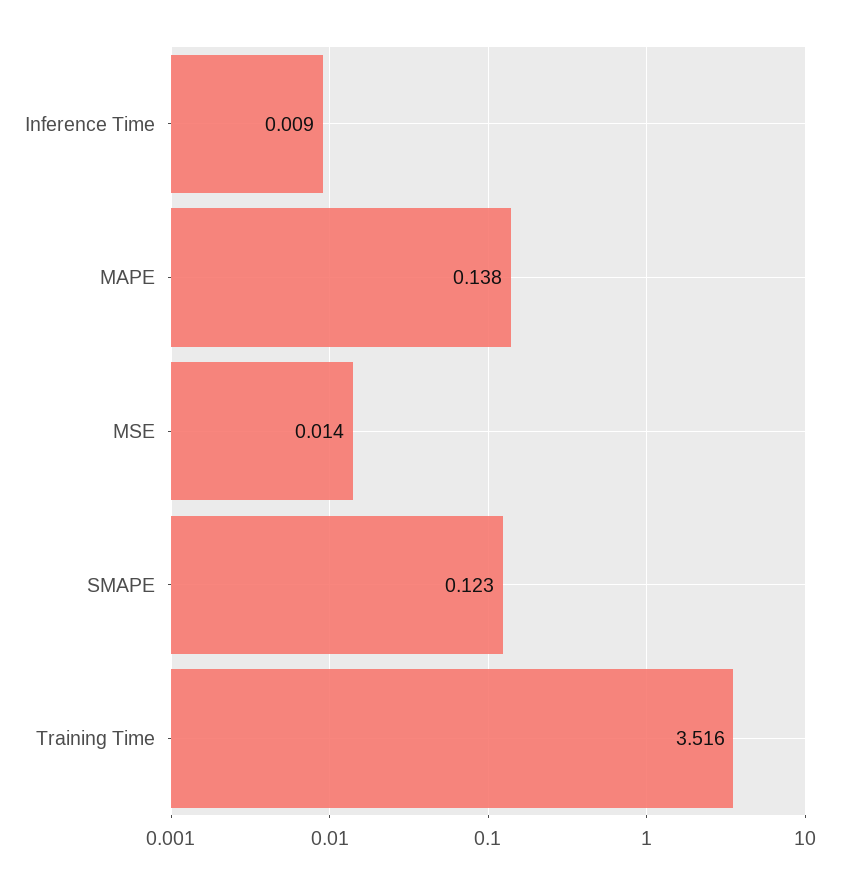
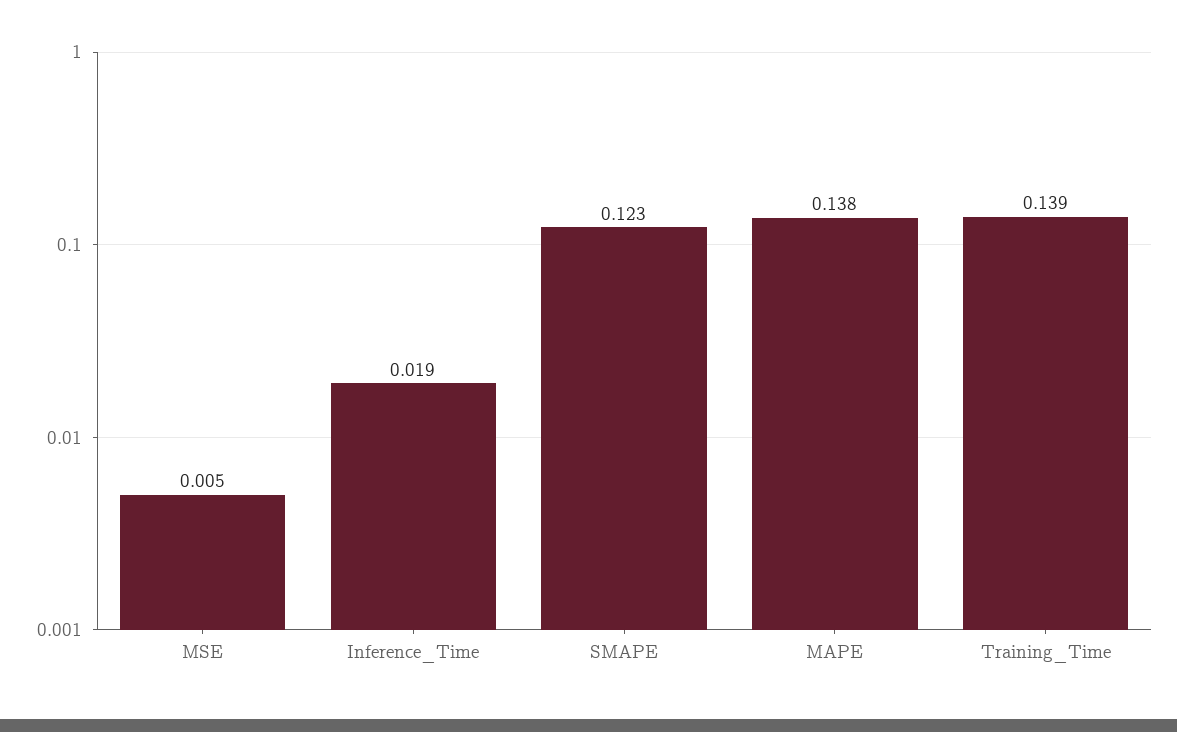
  {
-   "Inference Time": 0.009,
+   "Inference Time": 0.019,
    "MAPE": 0.138,
-   "MSE": 0.014,
+   "MSE": 0.005,
    "SMAPE": 0.123,
-   "Training Time": 3.516
+   "Training Time": 0.139
  }

